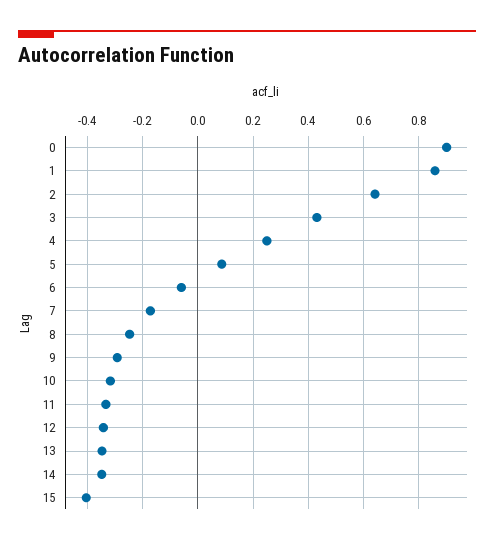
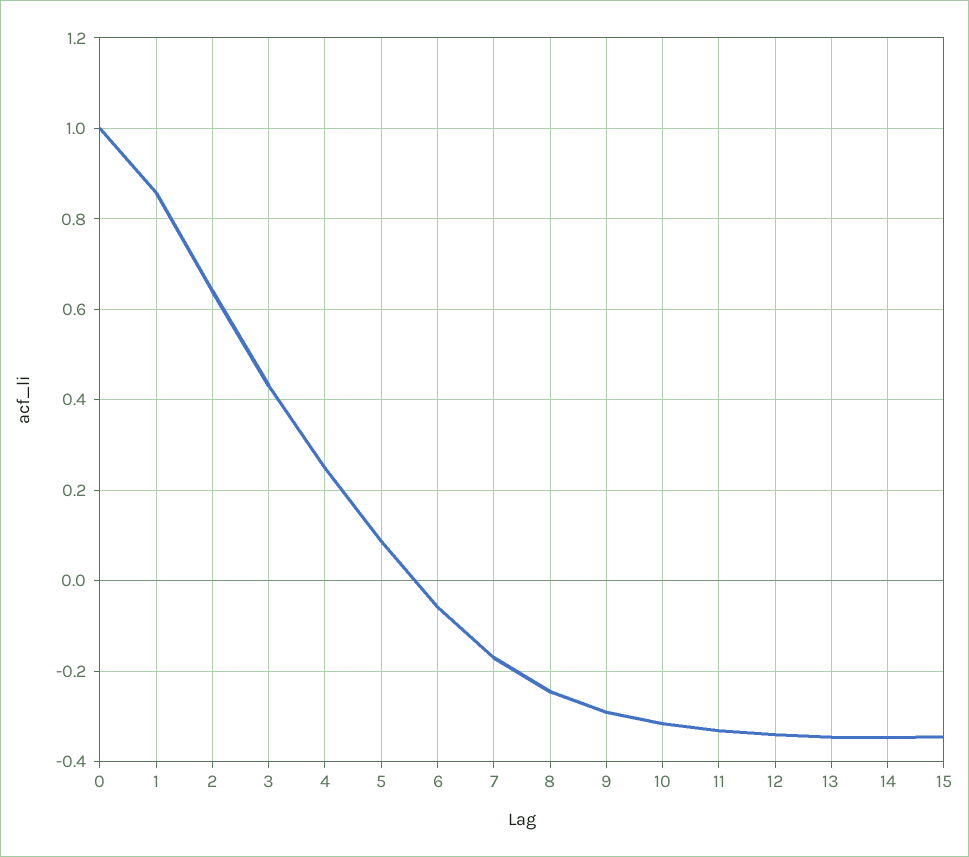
  {
-   "0": 0.9,
+   "0": 1,
    "1": 0.86,
    "2": 0.64,
    "3": 0.44,
    "4": 0.26,
    "5": 0.08,
    "6": -0.06,
    "7": -0.18,
    "8": -0.24,
    "9": -0.3,
    "10": -0.32,
    "11": -0.34,
    "12": -0.34,
    "13": -0.34,
    "14": -0.34,
-   "15": -0.4
+   "15": -0.34
  }

